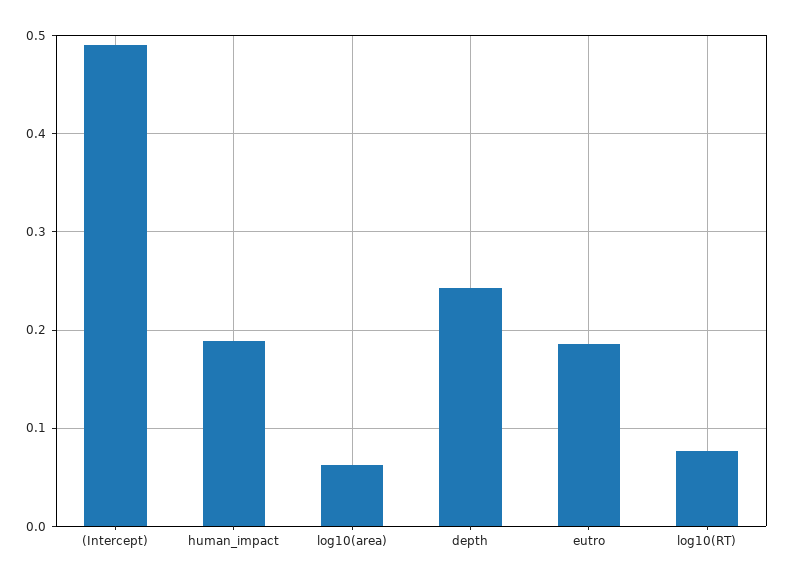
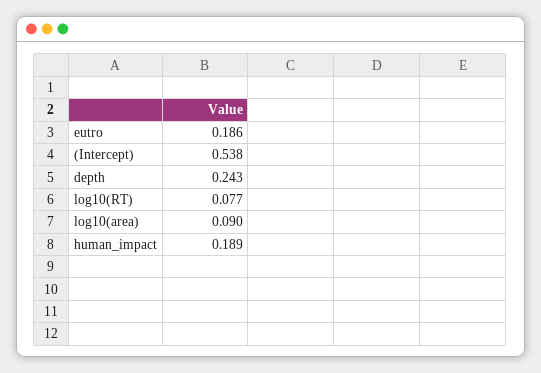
  {
-   "(Intercept)": 0.49,
+   "(Intercept)": 0.538,
    "human_impact": 0.189,
-   "log10(area)": 0.06,
+   "log10(area)": 0.09,
    "depth": 0.243,
    "eutro": 0.186,
    "log10(RT)": 0.077
  }

